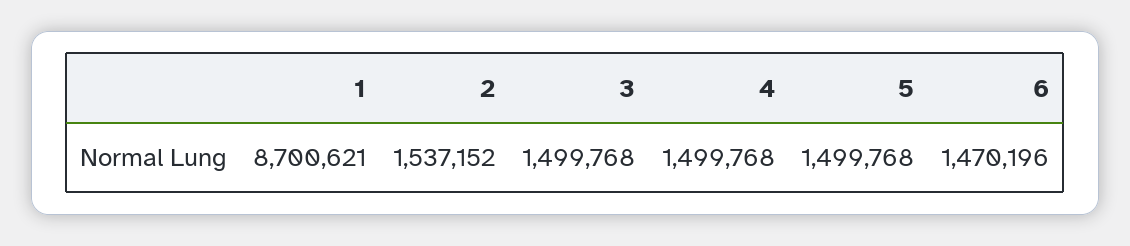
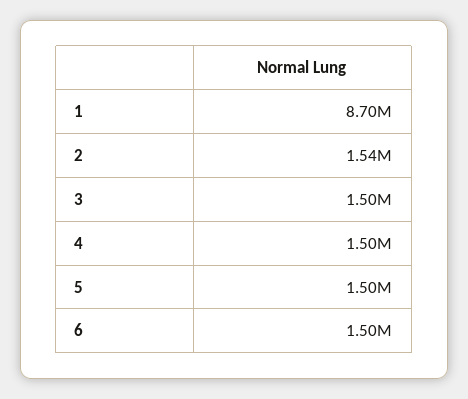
  {
    "1": 8700621,
    "2": 1537152,
    "3": 1499768,
    "4": 1499768,
    "5": 1499768,
-   "6": 1470196
+   "6": 1500000
  }

